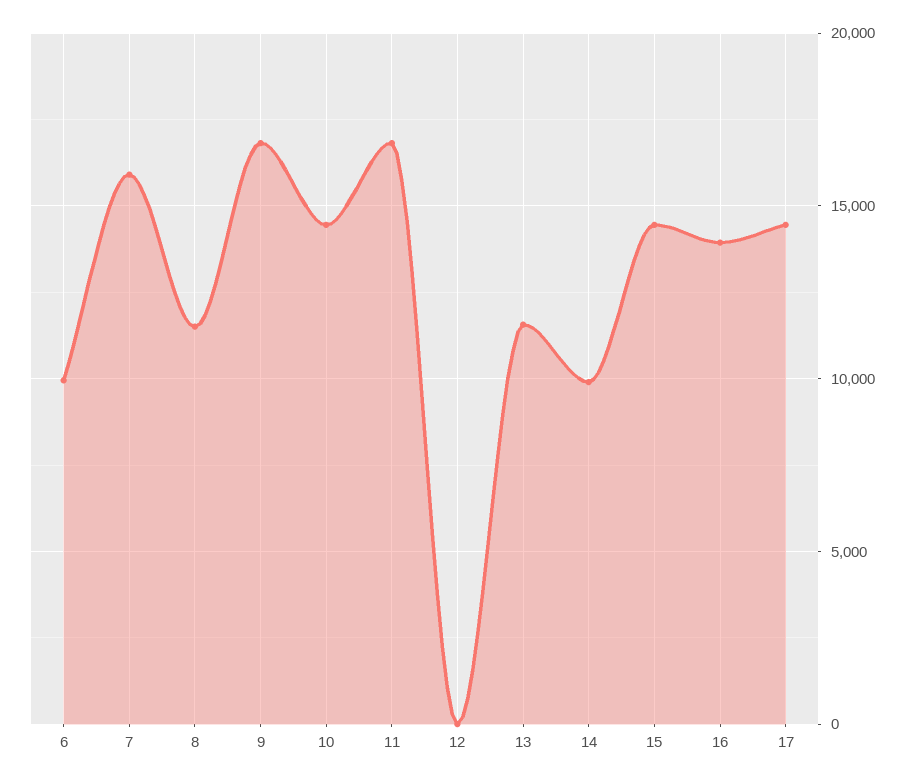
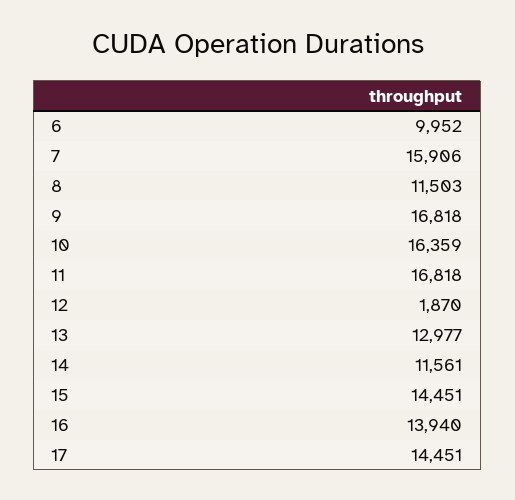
  {
    "6": 9952,
    "7": 15906,
    "8": 11503,
    "9": 16818,
-   "10": 14500,
+   "10": 16359,
    "11": 16818,
-   "12": 0,
+   "12": 1870,
-   "13": 11500,
+   "13": 12977,
-   "14": 10000,
+   "14": 11561,
    "15": 14451,
    "16": 13940,
    "17": 14451
  }

